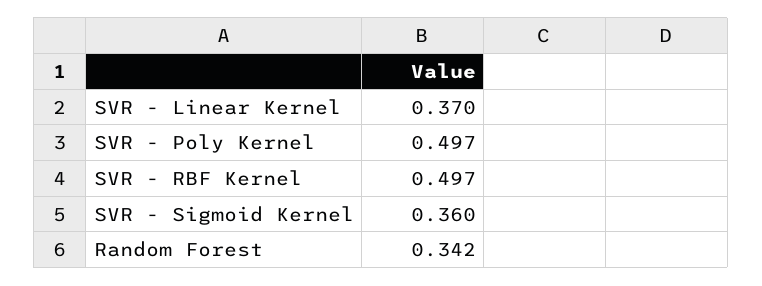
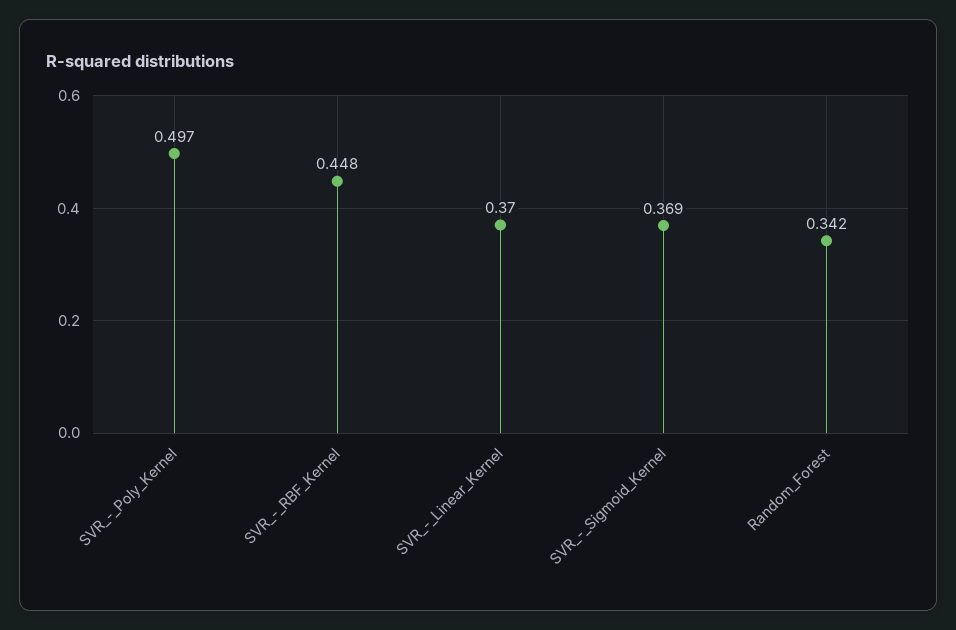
  {
    "SVR - Linear Kernel": 0.37,
    "SVR - Poly Kernel": 0.497,
-   "SVR - RBF Kernel": 0.497,
+   "SVR - RBF Kernel": 0.448,
-   "SVR - Sigmoid Kernel": 0.36,
+   "SVR - Sigmoid Kernel": 0.369,
    "Random Forest": 0.342
  }

